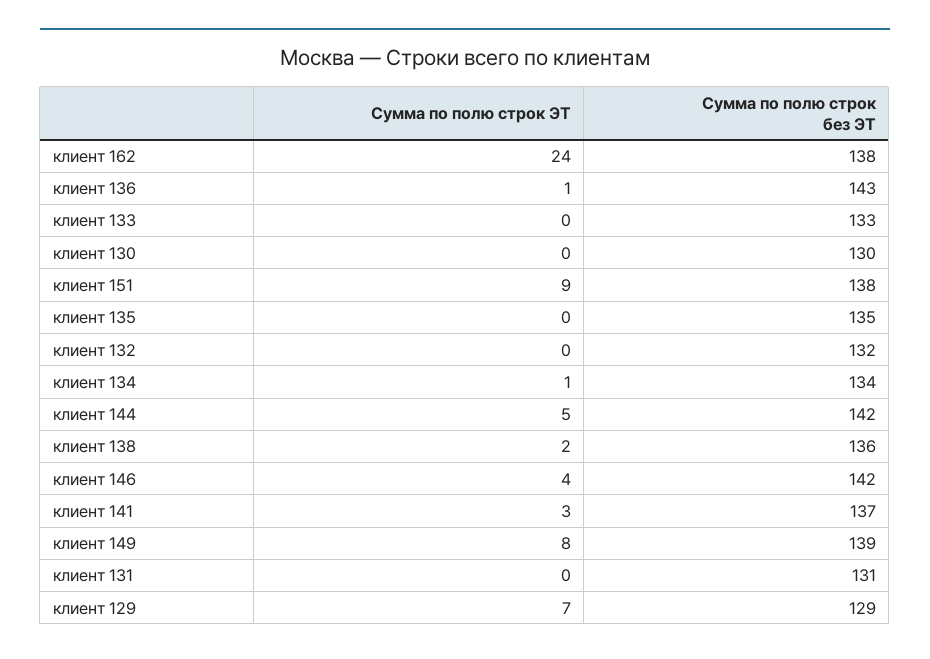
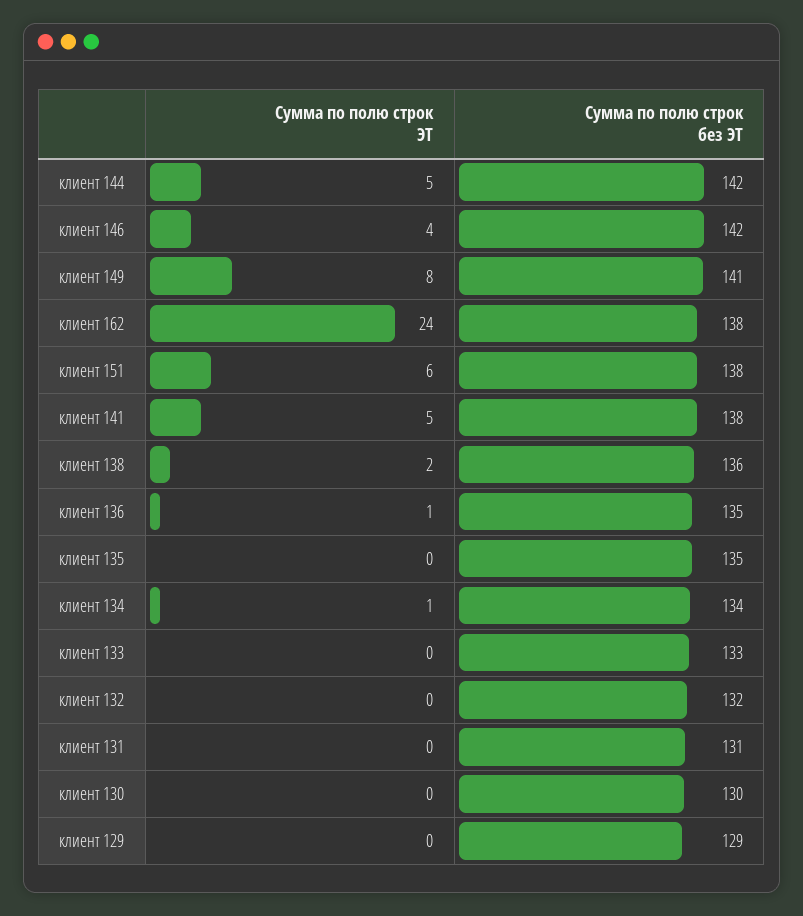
  {
    "Сумма по полю строк ЭТ": {
      "клиент 162": 24,
      "клиент 136": 1,
      "клиент 133": 0,
      "клиент 130": 0,
-     "клиент 151": 9,
+     "клиент 151": 6,
      "клиент 135": 0,
      "клиент 132": 0,
      "клиент 134": 1,
      "клиент 144": 5,
      "клиент 138": 2,
      "клиент 146": 4,
-     "клиент 141": 3,
+     "клиент 141": 5,
      "клиент 149": 8,
      "клиент 131": 0,
-     "клиент 129": 7
+     "клиент 129": 0
    },
    "Сумма по полю строк без ЭТ": {
      "клиент 162": 138,
-     "клиент 136": 143,
+     "клиент 136": 135,
      "клиент 133": 133,
      "клиент 130": 130,
      "клиент 151": 138,
      "клиент 135": 135,
      "клиент 132": 132,
      "клиент 134": 134,
      "клиент 144": 142,
      "клиент 138": 136,
      "клиент 146": 142,
-     "клиент 141": 137,
+     "клиент 141": 138,
-     "клиент 149": 139,
+     "клиент 149": 141,
      "клиент 131": 131,
      "клиент 129": 129
    }
  }

